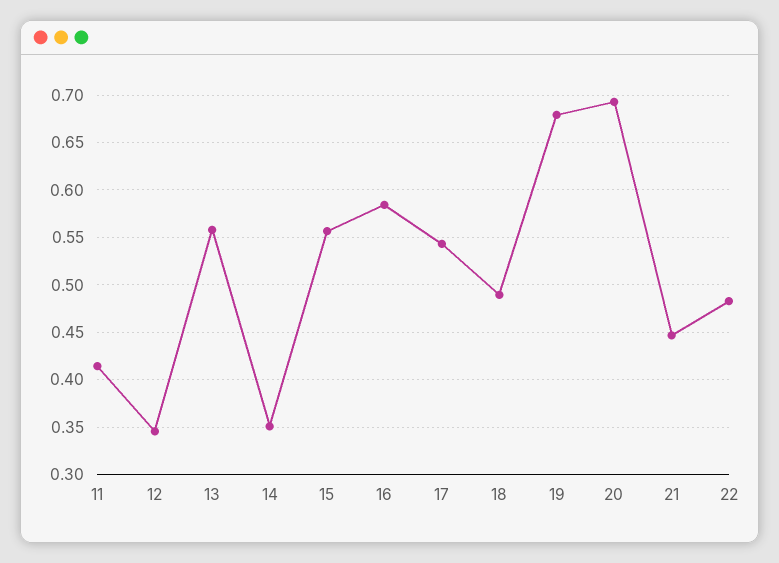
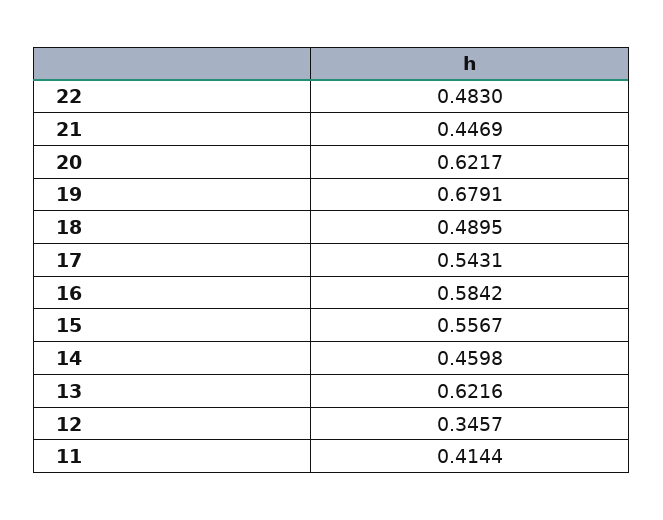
  {
    "11": 0.4144,
    "12": 0.3457,
-   "13": 0.56,
+   "13": 0.6216,
-   "14": 0.35,
+   "14": 0.4598,
    "15": 0.5567,
    "16": 0.5842,
    "17": 0.5431,
    "18": 0.4895,
    "19": 0.6791,
-   "20": 0.69,
+   "20": 0.6217,
    "21": 0.4469,
    "22": 0.483
  }

